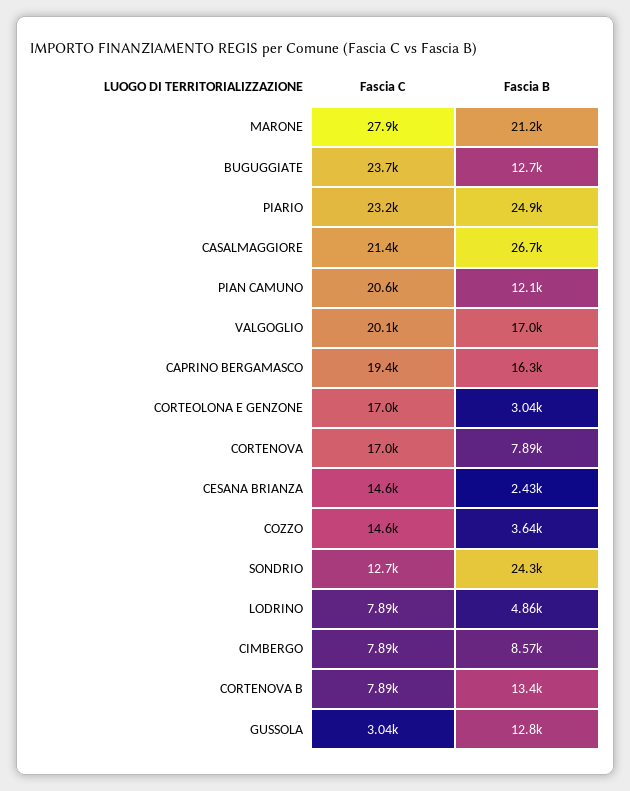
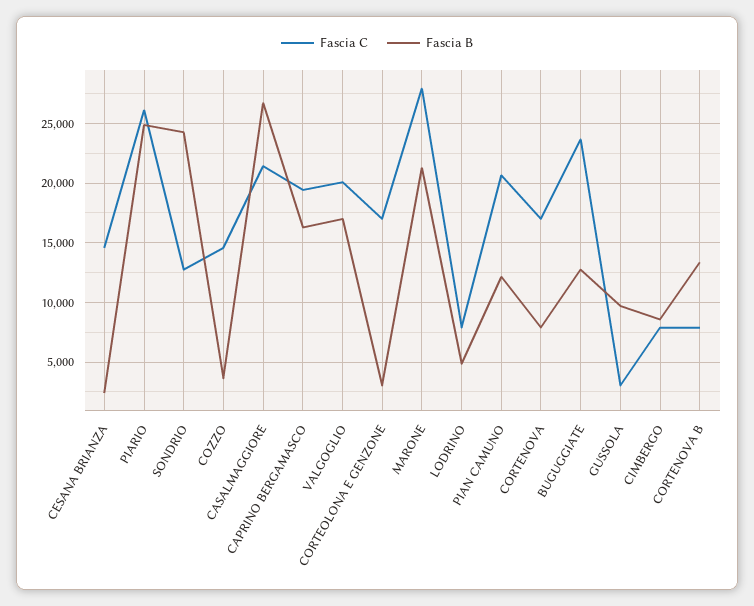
  {
    "Fascia C": {
      "MARONE": 27900,
      "BUGUGGIATE": 23700,
-     "PIARIO": 23200,
+     "PIARIO": 26000,
      "CASALMAGGIORE": 21400,
      "PIAN CAMUNO": 20600,
      "VALGOGLIO": 20100,
      "CAPRINO BERGAMASCO": 19400,
      "CORTEOLONA E GENZONE": 17000,
      "CORTENOVA": 17000,
      "CESANA BRIANZA": 14600,
      "COZZO": 14600,
      "SONDRIO": 12700,
      "LODRINO": 7890,
      "CIMBERGO": 7890,
      "CORTENOVA B": 7890,
      "GUSSOLA": 3040
    },
    "Fascia B": {
      "MARONE": 21200,
      "BUGUGGIATE": 12700,
      "PIARIO": 24900,
      "CASALMAGGIORE": 26700,
      "PIAN CAMUNO": 12100,
      "VALGOGLIO": 17000,
      "CAPRINO BERGAMASCO": 16300,
      "CORTEOLONA E GENZONE": 3040,
      "CORTENOVA": 7890,
      "CESANA BRIANZA": 2430,
      "COZZO": 3640,
      "SONDRIO": 24300,
      "LODRINO": 4860,
      "CIMBERGO": 8570,
      "CORTENOVA B": 13400,
-     "GUSSOLA": 12800
+     "GUSSOLA": 10000
    }
  }

